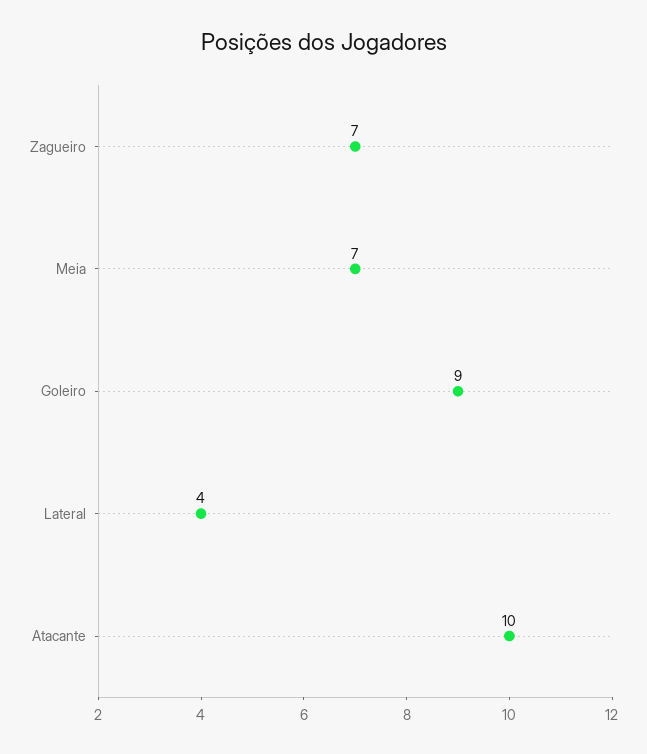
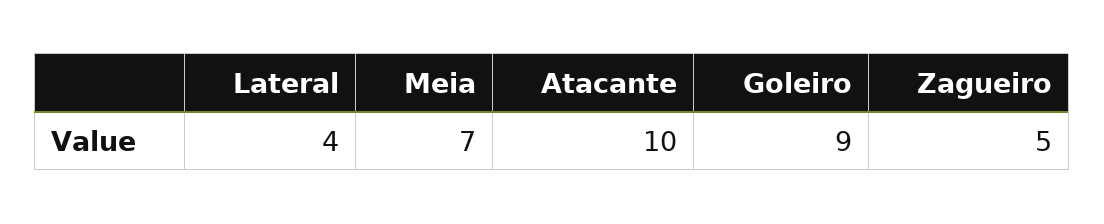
  {
-   "Zagueiro": 7,
+   "Zagueiro": 5,
    "Meia": 7,
    "Goleiro": 9,
    "Lateral": 4,
    "Atacante": 10
  }

